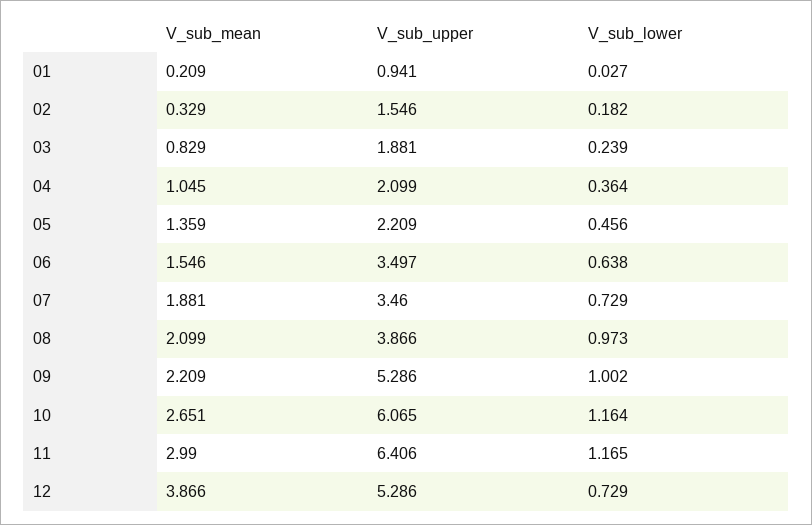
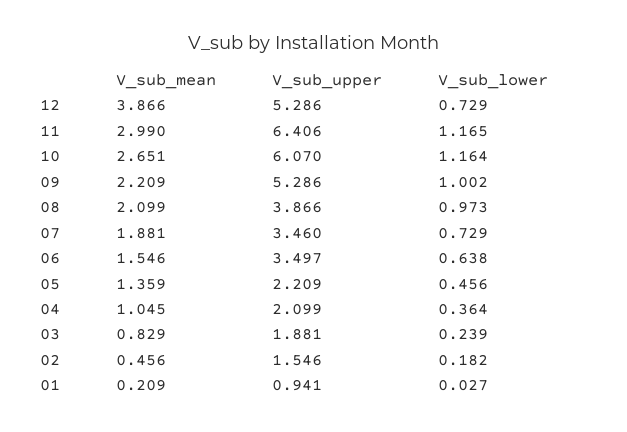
  {
    "V_sub_mean": {
      "01": 0.209,
-     "02": 0.329,
+     "02": 0.456,
      "03": 0.829,
      "04": 1.045,
      "05": 1.359,
      "06": 1.546,
      "07": 1.881,
      "08": 2.099,
      "09": 2.209,
      "10": 2.651,
      "11": 2.99,
      "12": 3.866
    },
    "V_sub_upper": {
      "01": 0.941,
      "02": 1.546,
      "03": 1.881,
      "04": 2.099,
      "05": 2.209,
      "06": 3.497,
      "07": 3.46,
      "08": 3.866,
      "09": 5.286,
-     "10": 6.065,
+     "10": 6.07,
      "11": 6.406,
      "12": 5.286
    },
    "V_sub_lower": {
      "01": 0.027,
      "02": 0.182,
      "03": 0.239,
      "04": 0.364,
      "05": 0.456,
      "06": 0.638,
      "07": 0.729,
      "08": 0.973,
      "09": 1.002,
      "10": 1.164,
      "11": 1.165,
      "12": 0.729
    }
  }

